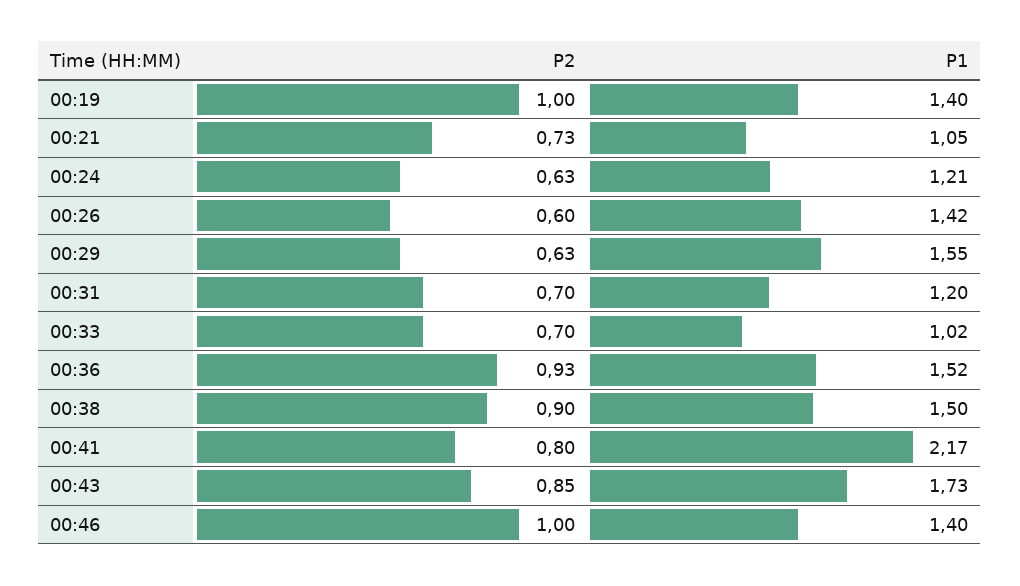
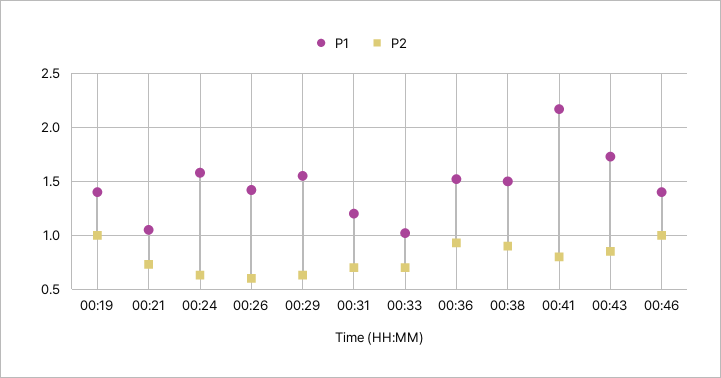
  {
    "P2": {
      "00:19": 1,
      "00:21": 0.73,
      "00:24": 0.63,
      "00:26": 0.6,
      "00:29": 0.63,
      "00:31": 0.7,
      "00:33": 0.7,
      "00:36": 0.93,
      "00:38": 0.9,
      "00:41": 0.8,
      "00:43": 0.85,
      "00:46": 1
    },
    "P1": {
      "00:19": 1.4,
      "00:21": 1.05,
-     "00:24": 1.21,
+     "00:24": 1.6,
      "00:26": 1.42,
      "00:29": 1.55,
      "00:31": 1.2,
      "00:33": 1.02,
      "00:36": 1.52,
      "00:38": 1.5,
      "00:41": 2.17,
      "00:43": 1.73,
      "00:46": 1.4
    }
  }

